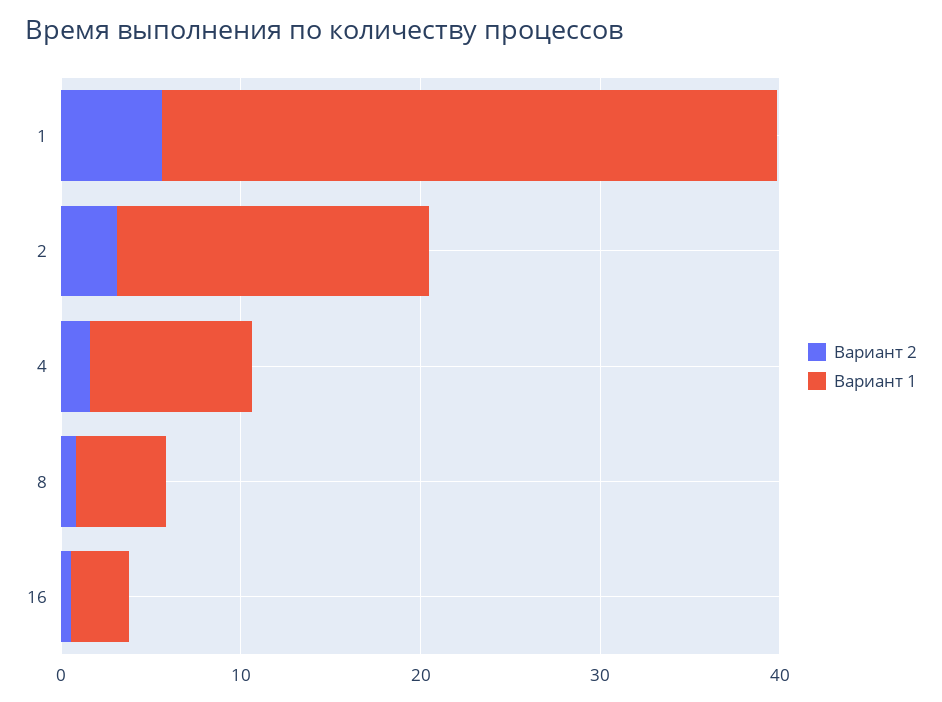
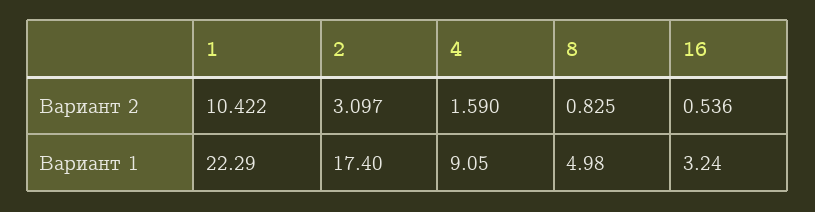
  {
    "Вариант 2": {
-     "1": 6,
+     "1": 10.422,
      "2": 3.097,
      "4": 1.59,
      "8": 0.825,
      "16": 0.536
    },
    "Вариант 1": {
-     "1": 34,
+     "1": 22.29,
      "2": 17.4,
      "4": 9.05,
      "8": 4.98,
      "16": 3.24
    }
  }

